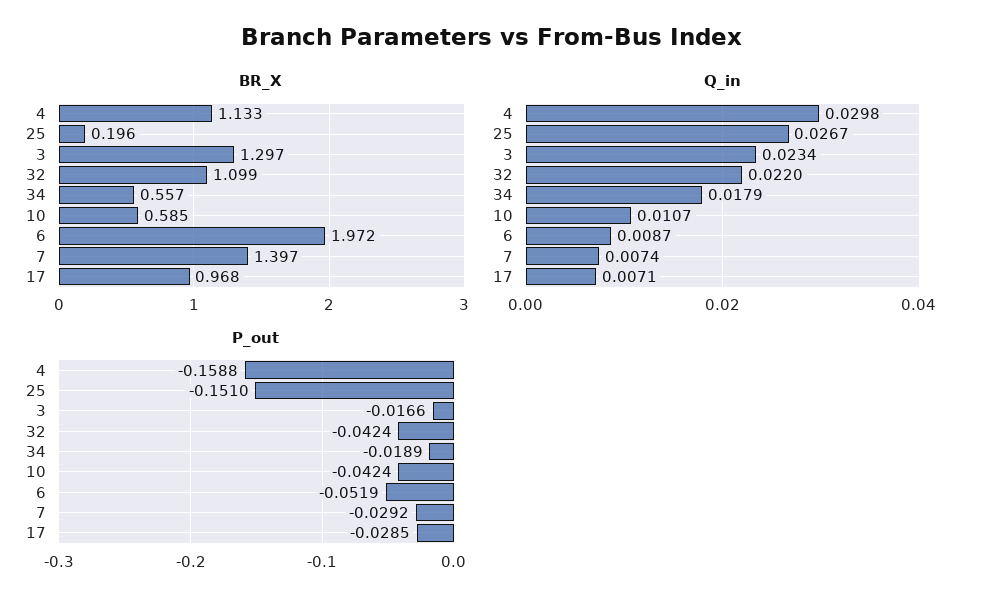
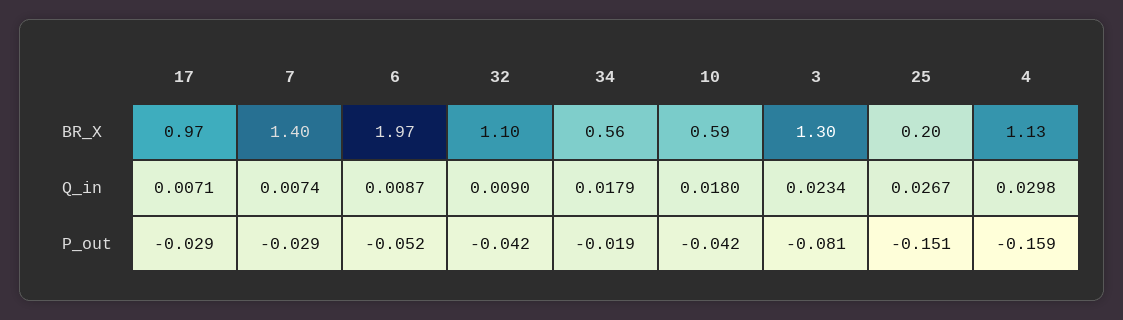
  {
    "BR_X": {
      "4": 1.133,
      "25": 0.196,
      "3": 1.297,
      "32": 1.099,
      "34": 0.557,
      "10": 0.585,
      "6": 1.972,
      "7": 1.397,
      "17": 0.968
    },
    "Q_in": {
      "4": 0.0298,
      "25": 0.0267,
      "3": 0.0234,
-     "32": 0.022,
+     "32": 0.009,
      "34": 0.0179,
-     "10": 0.0107,
+     "10": 0.018,
      "6": 0.0087,
      "7": 0.0074,
      "17": 0.0071
    },
    "P_out": {
      "4": -0.1588,
      "25": -0.151,
-     "3": -0.0166,
+     "3": -0.081,
      "32": -0.0424,
      "34": -0.0189,
      "10": -0.0424,
      "6": -0.0519,
      "7": -0.0292,
      "17": -0.0285
    }
  }

